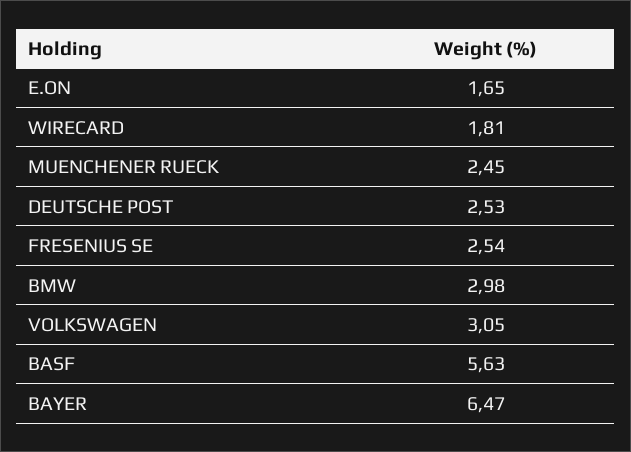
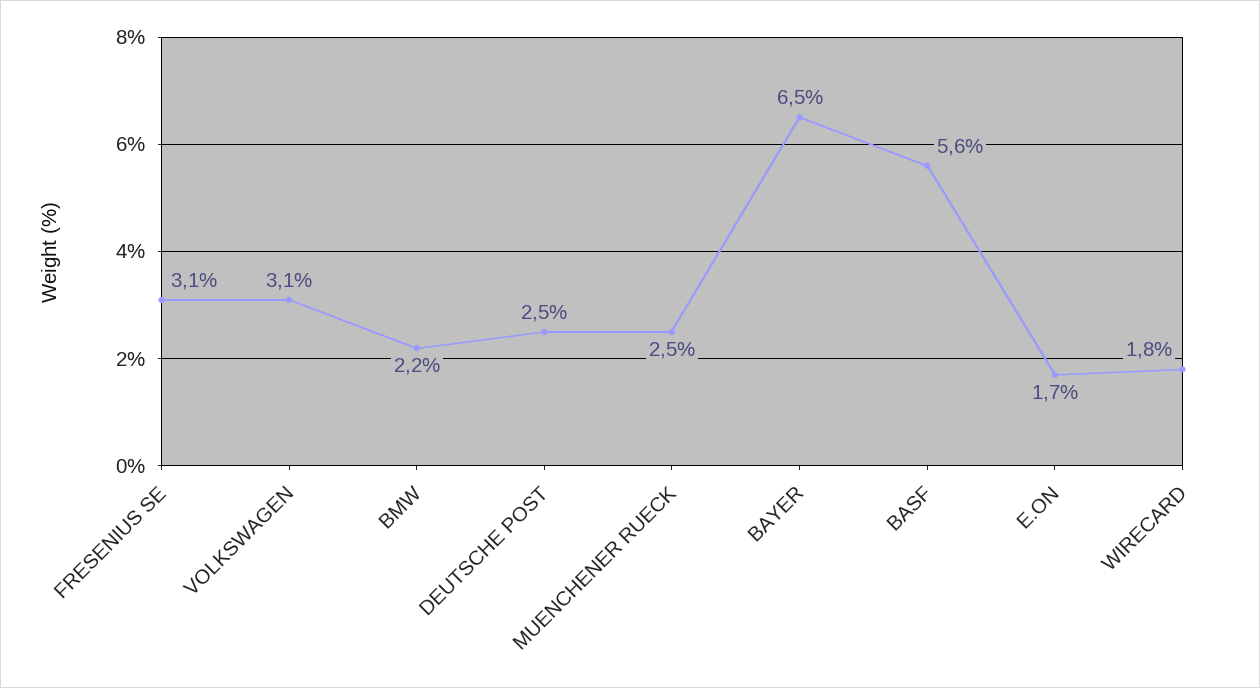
  {
    "E.ON": 1.65,
    "WIRECARD": 1.81,
    "MUENCHENER RUECK": 2.45,
    "DEUTSCHE POST": 2.53,
-   "FRESENIUS SE": 2.54,
+   "FRESENIUS SE": 3.1,
-   "BMW": 2.98,
+   "BMW": 2.2,
    "VOLKSWAGEN": 3.05,
    "BASF": 5.63,
    "BAYER": 6.47
  }

